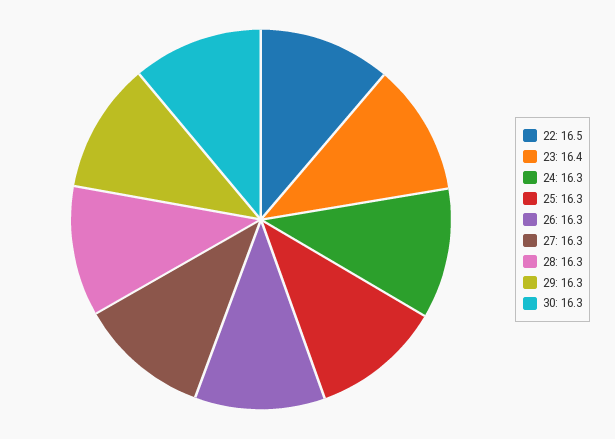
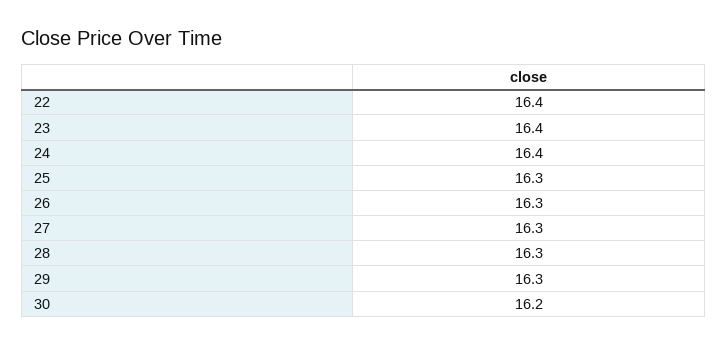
  {
-   "22": 16.5,
+   "22": 16.4,
    "23": 16.4,
-   "24": 16.3,
+   "24": 16.4,
    "25": 16.3,
    "26": 16.3,
    "27": 16.3,
    "28": 16.3,
    "29": 16.3,
-   "30": 16.3
+   "30": 16.2
  }

